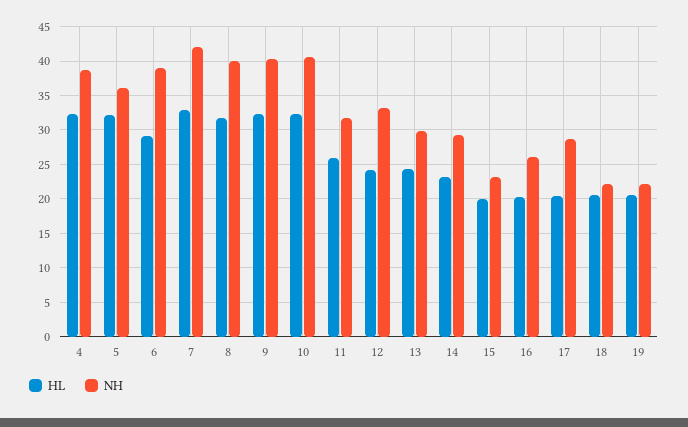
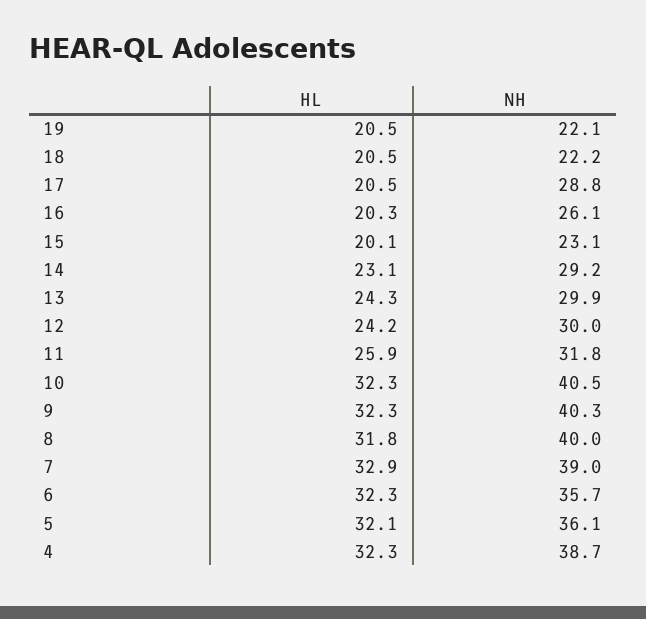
  {
    "HL": {
      "4": 32.3,
      "5": 32.1,
-     "6": 29,
+     "6": 32.3,
      "7": 32.9,
      "8": 31.8,
      "9": 32.3,
      "10": 32.3,
      "11": 25.9,
      "12": 24.2,
      "13": 24.3,
      "14": 23.1,
      "15": 20.1,
      "16": 20.3,
      "17": 20.5,
      "18": 20.5,
      "19": 20.5
    },
    "NH": {
      "4": 38.7,
      "5": 36.1,
-     "6": 39,
+     "6": 35.7,
-     "7": 42,
+     "7": 39,
      "8": 40,
      "9": 40.3,
      "10": 40.5,
      "11": 31.8,
-     "12": 33,
+     "12": 30,
      "13": 29.9,
      "14": 29.2,
      "15": 23.1,
      "16": 26.1,
      "17": 28.8,
      "18": 22.2,
      "19": 22.1
    }
  }

